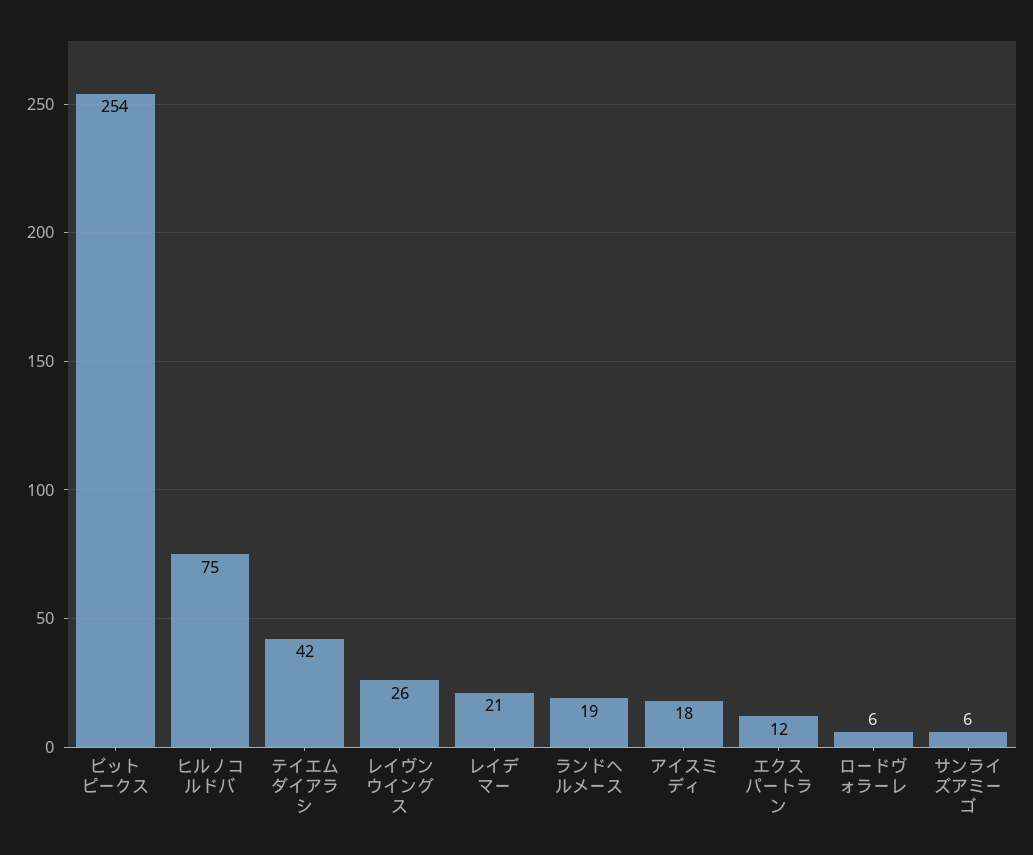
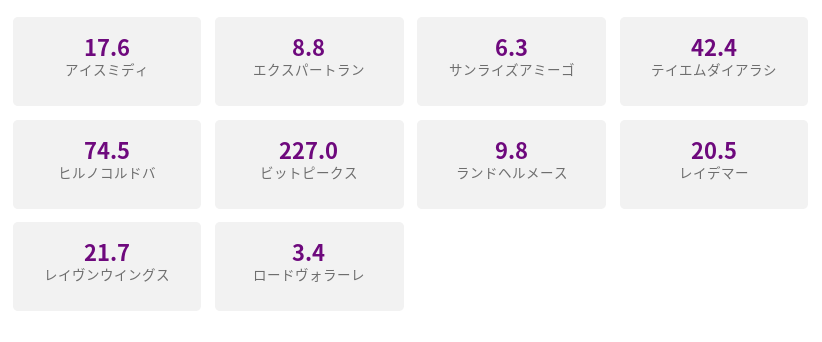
  {
-   "ビットピークス": 254,
+   "ビットピークス": 227,
    "ヒルノコルドバ": 74.5,
    "テイエムダイアラシ": 42.4,
-   "レイヴンウイングス": 26,
+   "レイヴンウイングス": 21.7,
    "レイデマー": 20.5,
-   "ランドヘルメース": 19,
+   "ランドヘルメース": 9.8,
    "アイスミディ": 17.6,
-   "エクスパートラン": 12,
+   "エクスパートラン": 8.8,
-   "ロードヴォラーレ": 6,
+   "ロードヴォラーレ": 3.4,
    "サンライズアミーゴ": 6.3
  }

